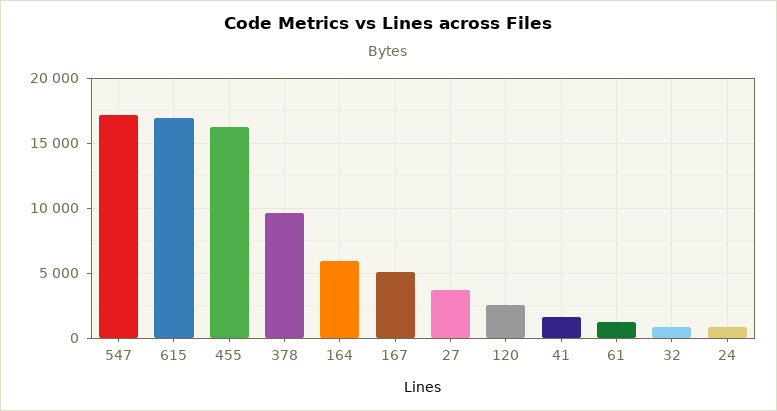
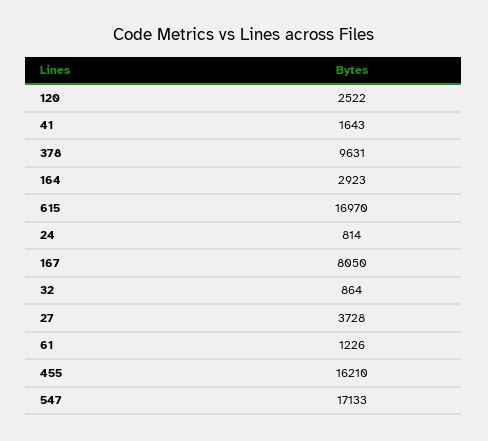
  {
    "547": 17133,
    "615": 16970,
    "455": 16210,
    "378": 9631,
-   "164": 6000,
+   "164": 2923,
-   "167": 5000,
+   "167": 8050,
    "27": 3728,
    "120": 2522,
    "41": 1643,
    "61": 1226,
    "32": 864,
    "24": 814
  }

